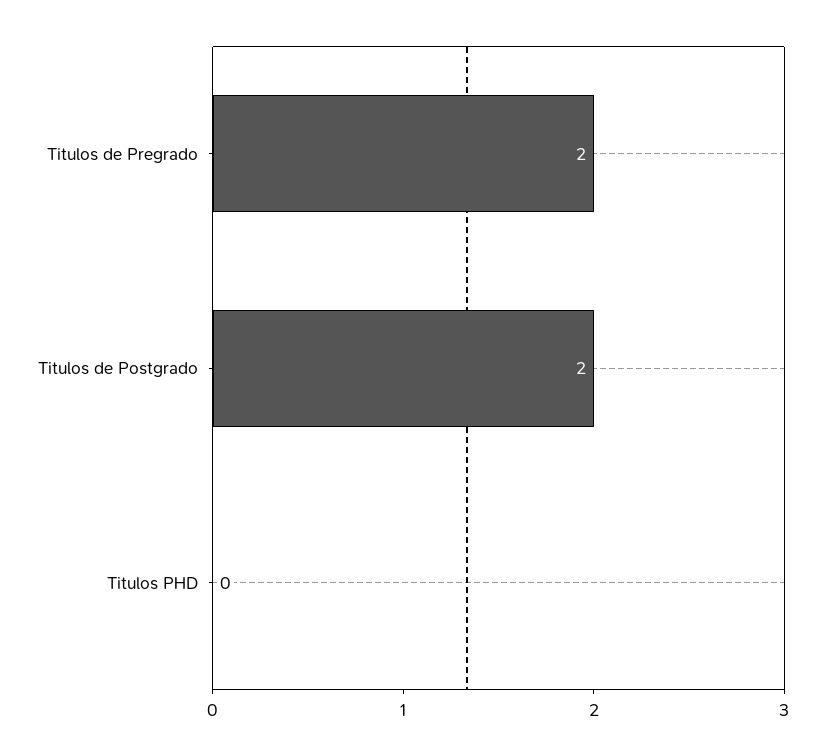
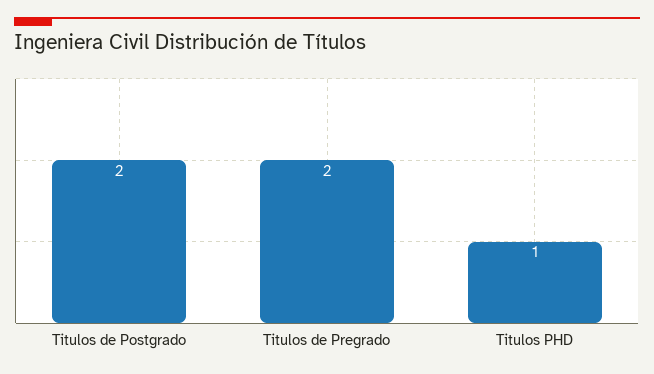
  {
    "Titulos de Pregrado": 2,
    "Titulos de Postgrado": 2,
-   "Titulos PHD": 0
+   "Titulos PHD": 1
  }

